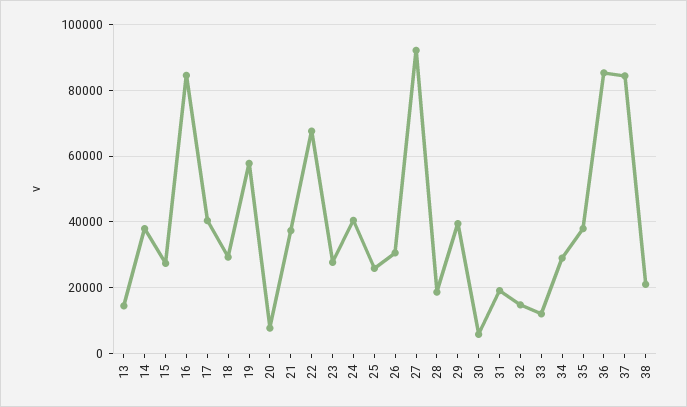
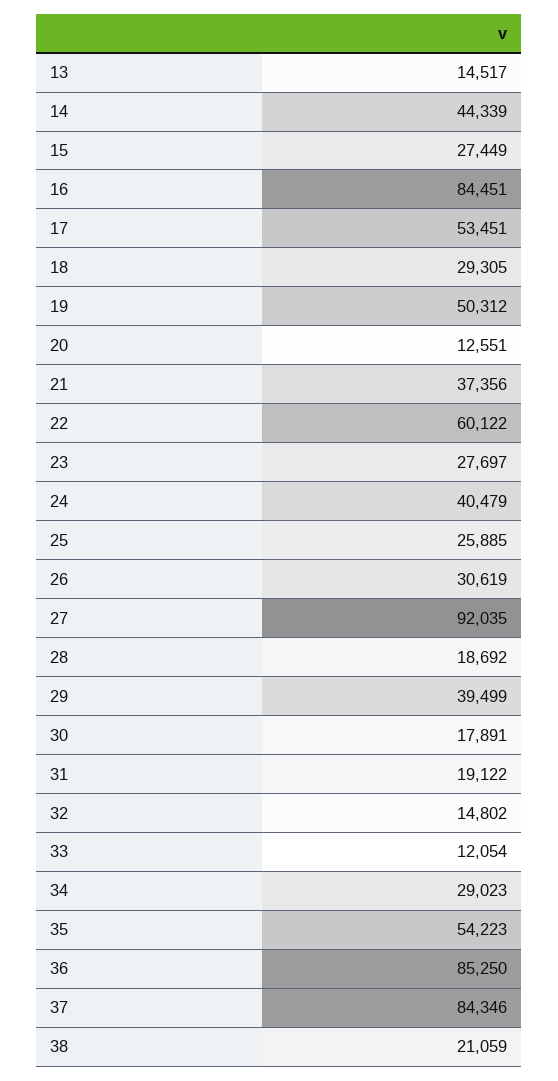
  {
    "13": 14517,
-   "14": 38000,
+   "14": 44339,
    "15": 27449,
    "16": 84451,
-   "17": 40000,
+   "17": 53451,
    "18": 29305,
-   "19": 58000,
+   "19": 50312,
-   "20": 8000,
+   "20": 12551,
    "21": 37356,
-   "22": 68000,
+   "22": 60122,
    "23": 27697,
    "24": 40479,
    "25": 25885,
    "26": 30619,
    "27": 92035,
    "28": 18692,
    "29": 39499,
-   "30": 6000,
+   "30": 17891,
    "31": 19122,
    "32": 14802,
    "33": 12054,
    "34": 29023,
-   "35": 38000,
+   "35": 54223,
    "36": 85250,
    "37": 84346,
    "38": 21059
  }

